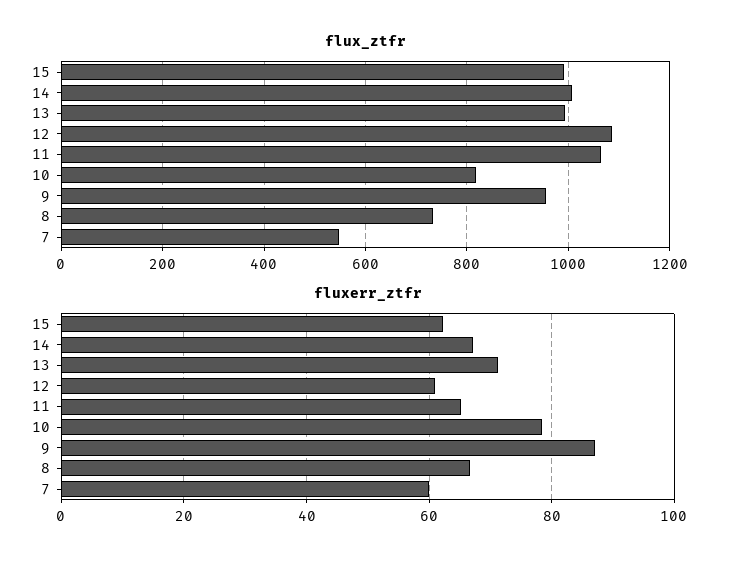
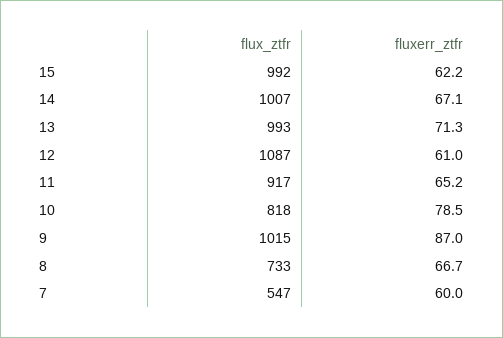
  {
    "flux_ztfr": {
      "15": 992,
      "14": 1007,
      "13": 993,
      "12": 1087,
-     "11": 1060,
+     "11": 917,
      "10": 818,
-     "9": 960,
+     "9": 1015,
      "8": 733,
      "7": 547
    },
    "fluxerr_ztfr": {
      "15": 62.2,
      "14": 67.1,
      "13": 71.3,
      "12": 61,
      "11": 65.2,
      "10": 78.5,
      "9": 87,
      "8": 66.7,
      "7": 60
    }
  }

